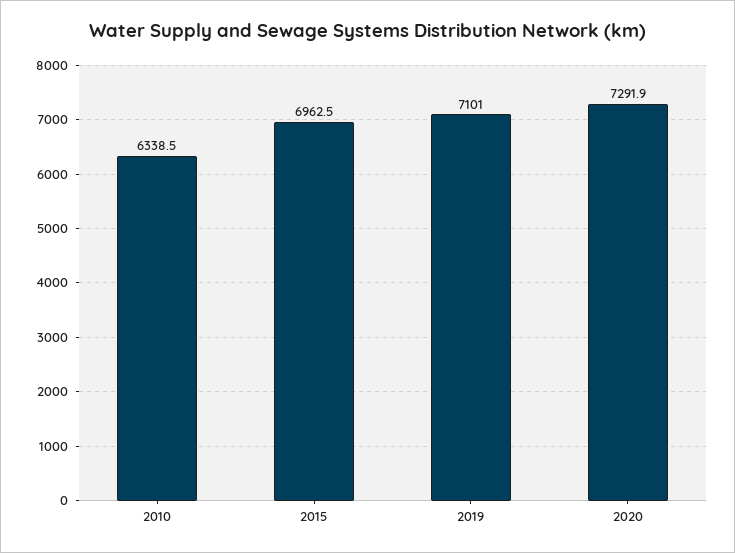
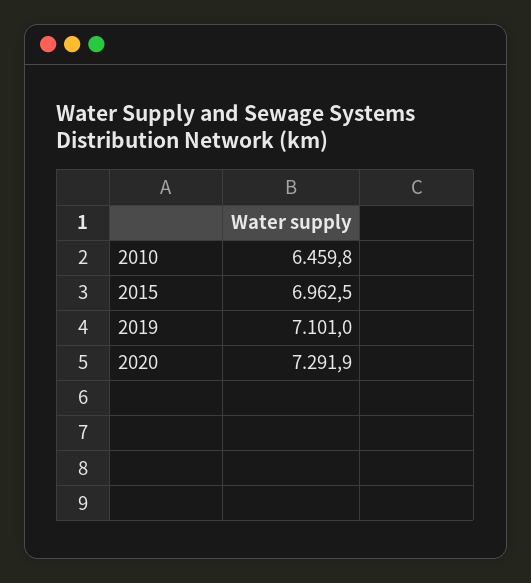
  {
-   "2010": 6338.5,
+   "2010": 6459.8,
    "2015": 6962.5,
    "2019": 7101,
    "2020": 7291.9
  }

